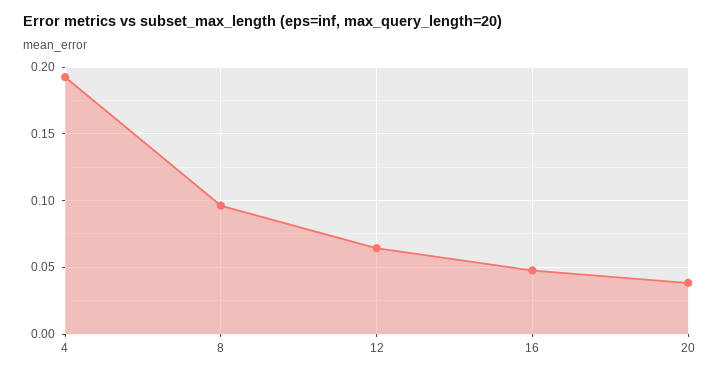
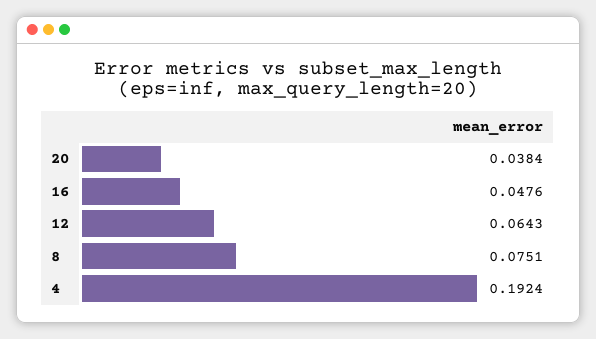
  {
    "4": 0.1924,
-   "8": 0.095,
+   "8": 0.0751,
    "12": 0.0643,
    "16": 0.0476,
    "20": 0.0384
  }

